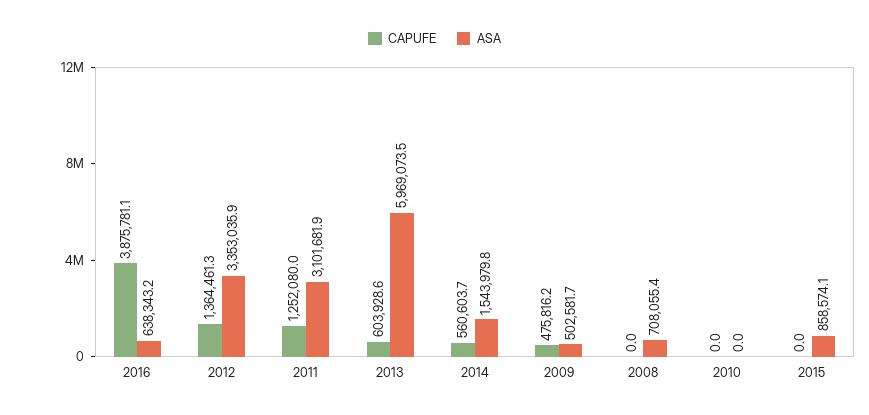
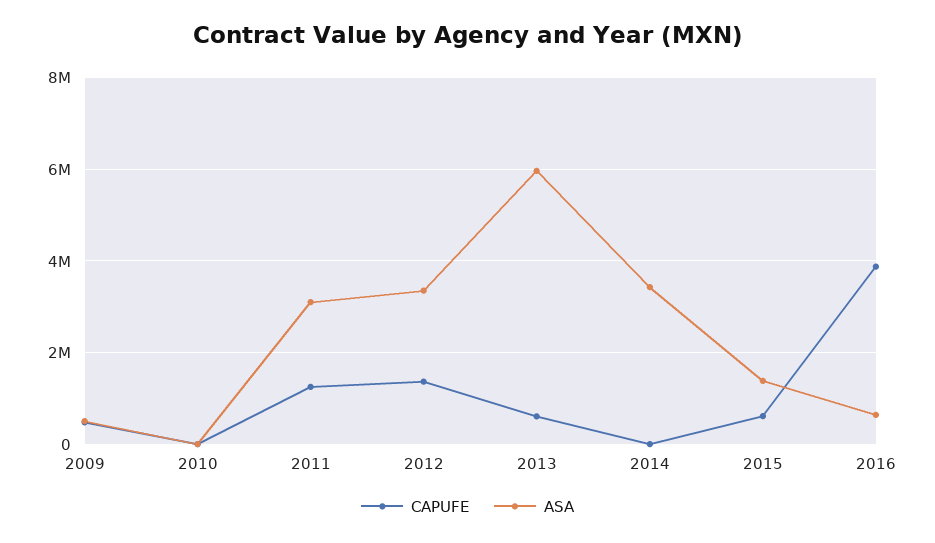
  {
    "CAPUFE": {
      "2016": 3875781.1,
      "2012": 1364461.3,
      "2011": 1252080,
      "2013": 603928.6,
-     "2014": 560603.7,
+     "2014": 0,
      "2009": 475816.2,
-     "2008": 0,
      "2010": 0,
-     "2015": 0
+     "2015": 600000
    },
    "ASA": {
      "2016": 638343.2,
      "2012": 3353035.9,
      "2011": 3101681.9,
      "2013": 5969073.5,
-     "2014": 1543979.8,
+     "2014": 3400000,
      "2009": 502581.7,
-     "2008": 708055.4,
      "2010": 0,
-     "2015": 858574.1
+     "2015": 1400000
    }
  }

